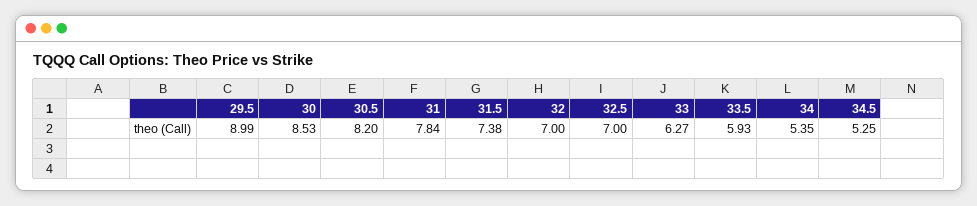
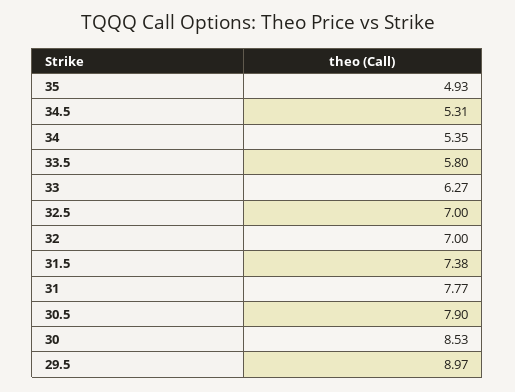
  {
-   "29.5": 8.99,
+   "29.5": 8.97,
    "30": 8.53,
-   "30.5": 8.2,
+   "30.5": 7.9,
-   "31": 7.84,
+   "31": 7.77,
    "31.5": 7.38,
    "32": 7,
    "32.5": 7,
    "33": 6.27,
-   "33.5": 5.93,
+   "33.5": 5.8,
    "34": 5.35,
-   "34.5": 5.25
+   "34.5": 5.31,
+   "35": 4.93
  }

